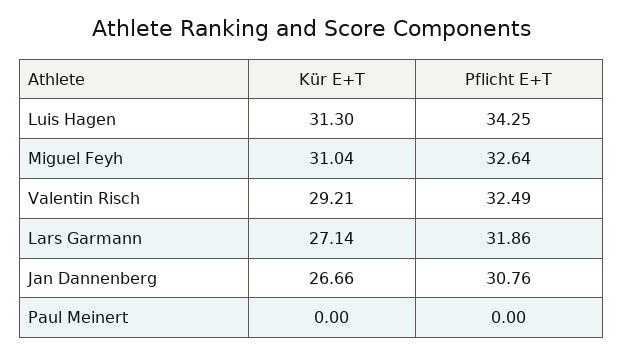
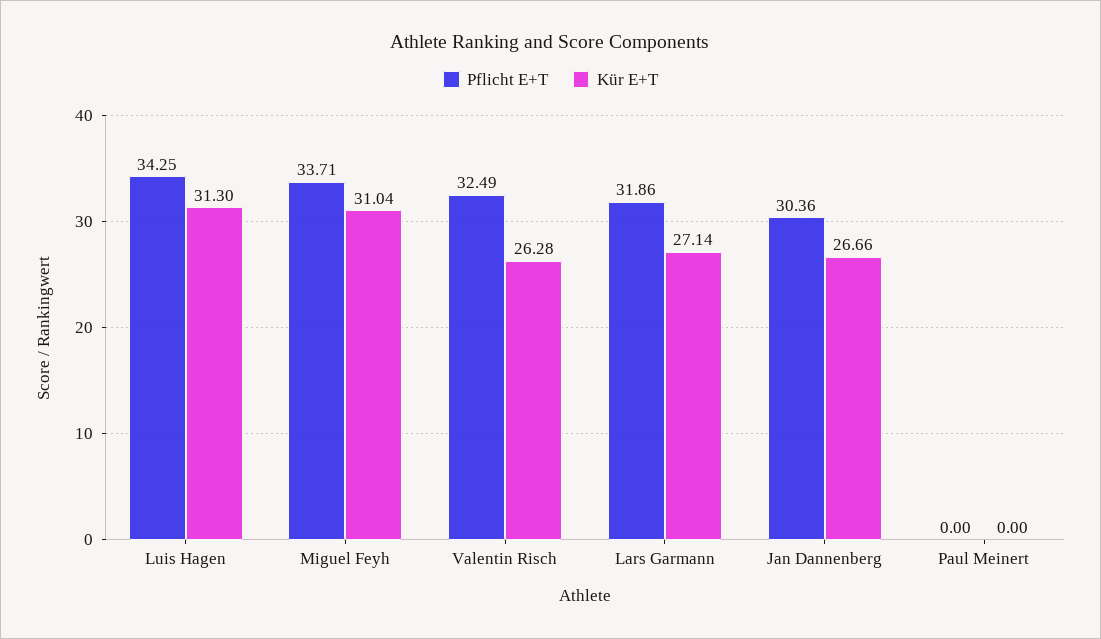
  {
    "Kür E+T": {
      "Luis Hagen": 31.3,
      "Miguel Feyh": 31.04,
-     "Valentin Risch": 29.21,
+     "Valentin Risch": 26.28,
      "Lars Garmann": 27.14,
      "Jan Dannenberg": 26.66,
      "Paul Meinert": 0
    },
    "Pflicht E+T": {
      "Luis Hagen": 34.25,
-     "Miguel Feyh": 32.64,
+     "Miguel Feyh": 33.71,
      "Valentin Risch": 32.49,
      "Lars Garmann": 31.86,
-     "Jan Dannenberg": 30.76,
+     "Jan Dannenberg": 30.36,
      "Paul Meinert": 0
    }
  }

